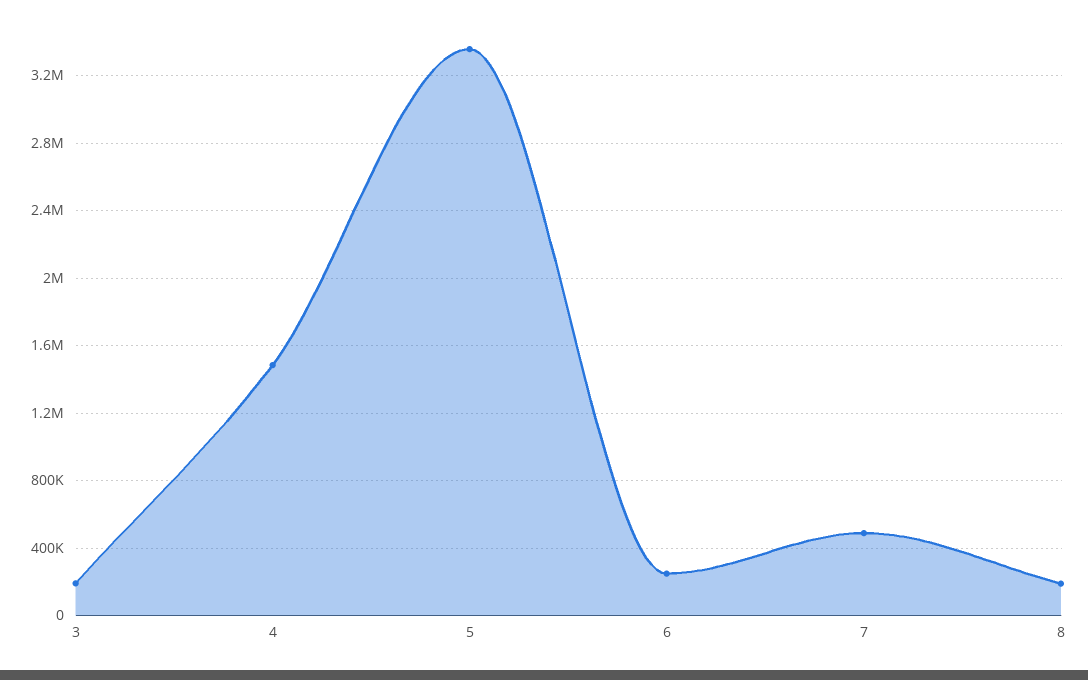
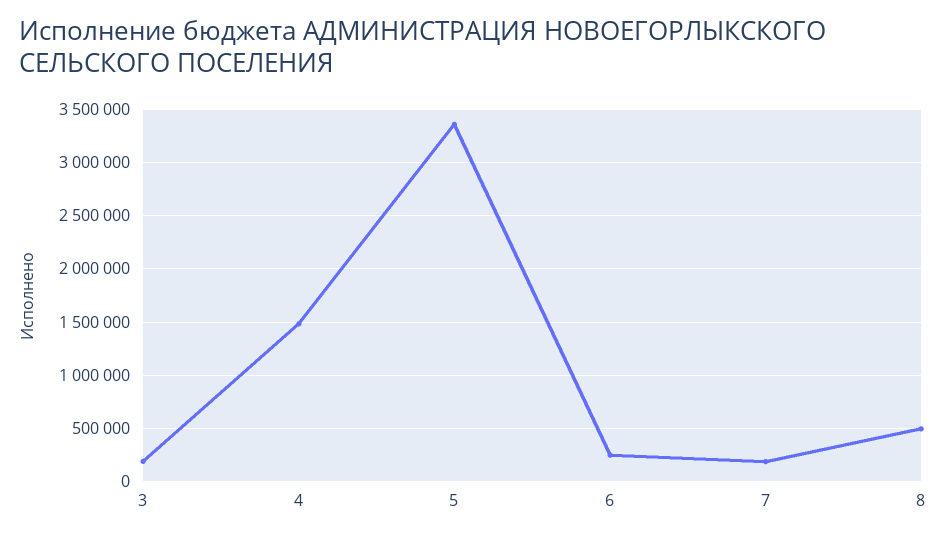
  {
    "3": 200000,
    "4": 1500000,
    "5": 3350000,
    "6": 250000,
-   "7": 500000,
+   "7": 200000,
-   "8": 200000
+   "8": 500000
  }

